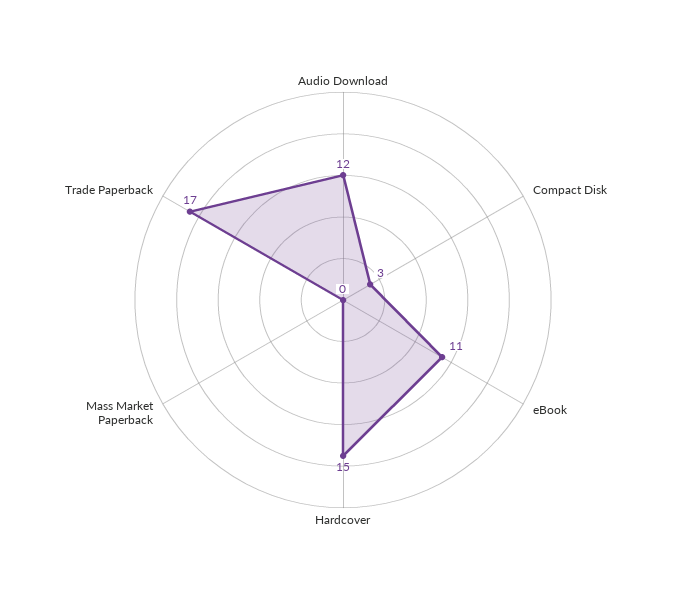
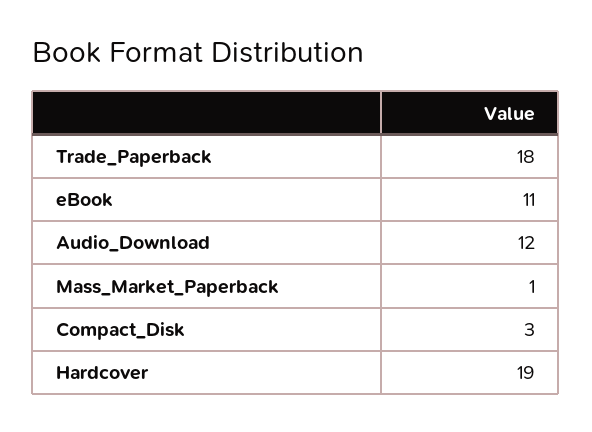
  {
    "Audio Download": 12,
    "Compact Disk": 3,
    "eBook": 11,
-   "Hardcover": 15,
+   "Hardcover": 19,
-   "Mass Market Paperback": 0,
+   "Mass Market Paperback": 1,
-   "Trade Paperback": 17
+   "Trade Paperback": 18
  }

